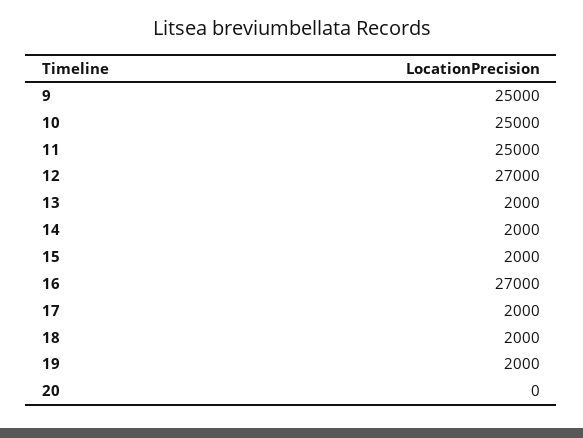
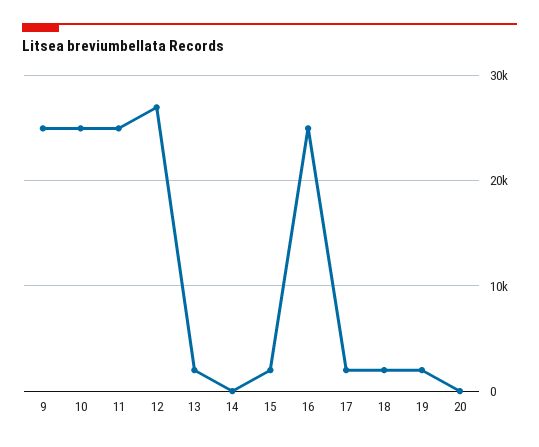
  {
    "9": 25000,
    "10": 25000,
    "11": 25000,
    "12": 27000,
    "13": 2000,
-   "14": 2000,
+   "14": 0,
    "15": 2000,
-   "16": 27000,
+   "16": 25000,
    "17": 2000,
    "18": 2000,
    "19": 2000,
    "20": 0
  }

